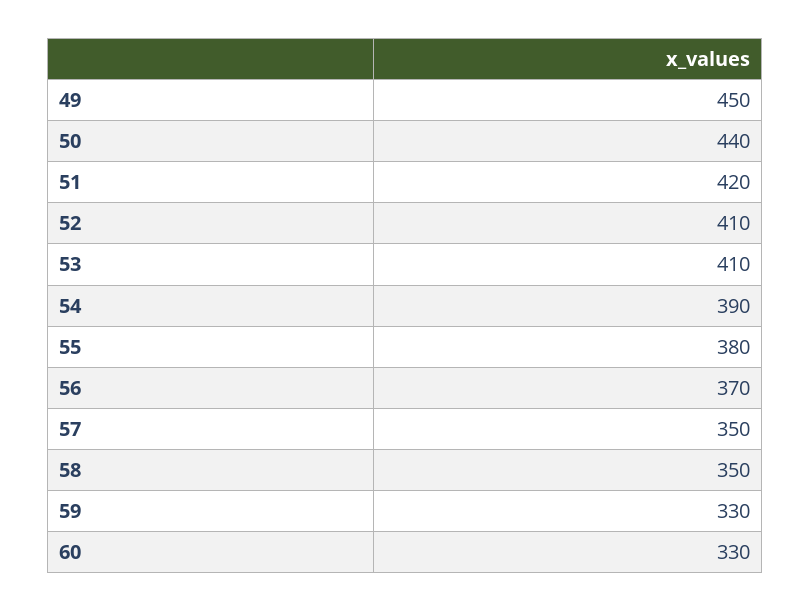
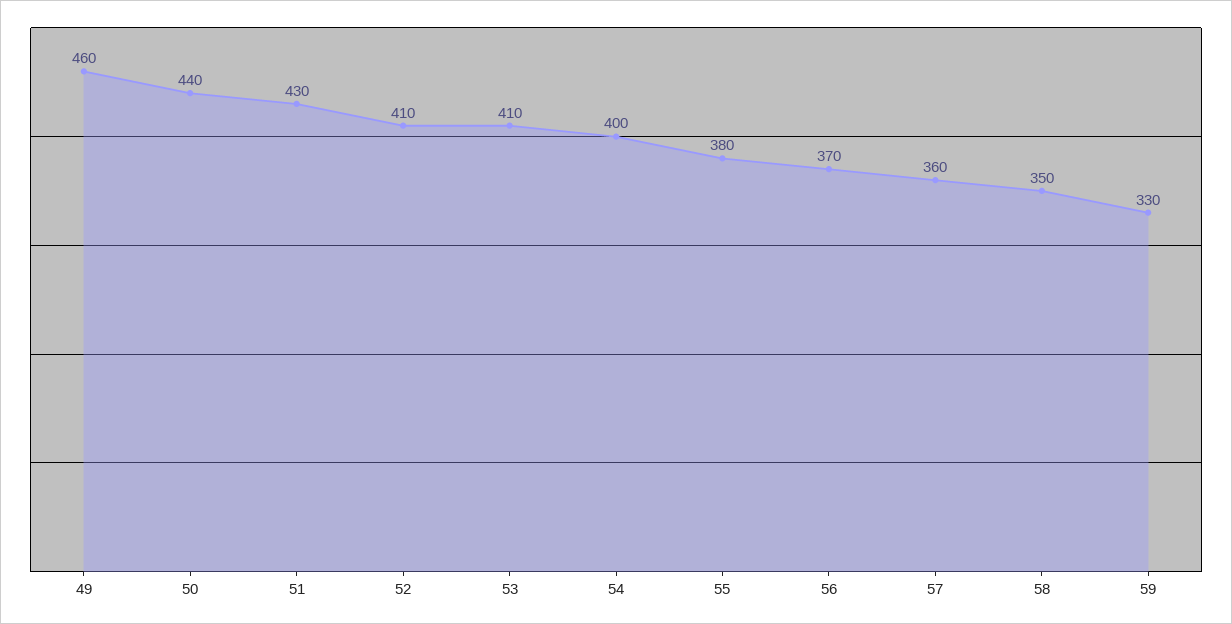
  {
-   "49": 450,
+   "49": 460,
    "50": 440,
-   "51": 420,
+   "51": 430,
    "52": 410,
    "53": 410,
-   "54": 390,
+   "54": 400,
    "55": 380,
    "56": 370,
-   "57": 350,
+   "57": 360,
    "58": 350,
-   "59": 330,
+   "59": 330
-   "60": 330
  }

